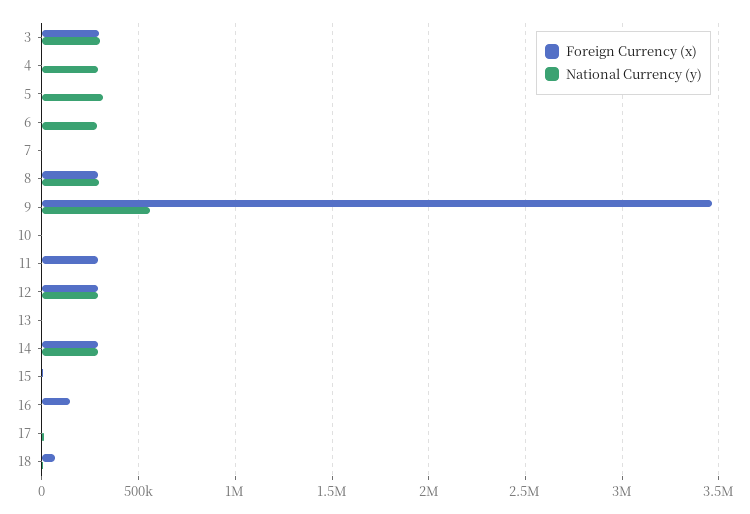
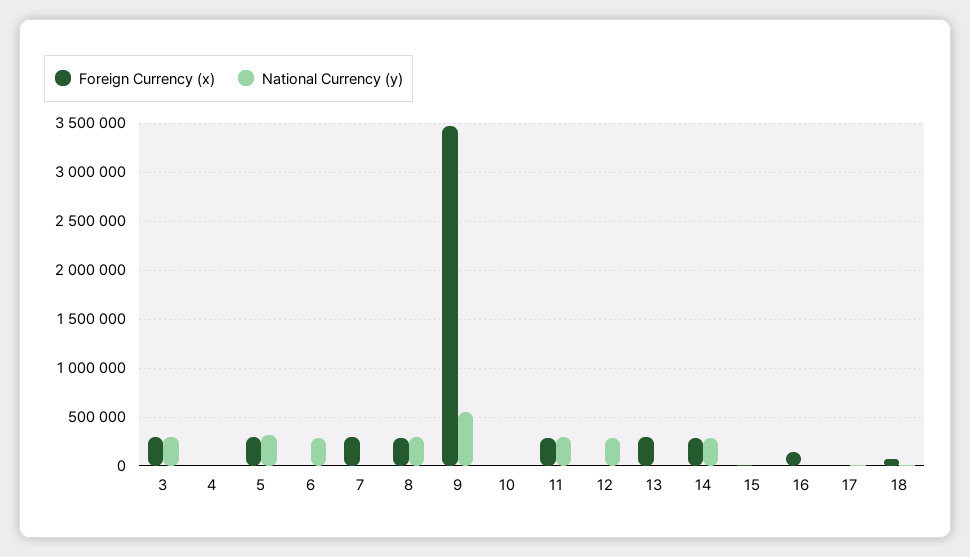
  {
    "Foreign Currency (x)": {
      "3": 300000,
      "4": 0,
-     "5": 0,
+     "5": 300000,
      "6": 0,
-     "7": 0,
+     "7": 300000,
      "8": 300000,
      "9": 3450000,
      "10": 0,
      "11": 300000,
-     "12": 300000,
+     "12": 0,
-     "13": 0,
+     "13": 300000,
      "14": 300000,
      "15": 0,
      "16": 150000,
      "17": 0,
      "18": 50000
    },
    "National Currency (y)": {
      "3": 300000,
-     "4": 300000,
+     "4": 0,
      "5": 300000,
      "6": 300000,
      "7": 0,
      "8": 300000,
      "9": 550000,
      "10": 0,
-     "11": 0,
+     "11": 300000,
      "12": 300000,
      "13": 0,
      "14": 300000,
      "15": 0,
      "16": 0,
      "17": 0,
      "18": 0
    }
  }

